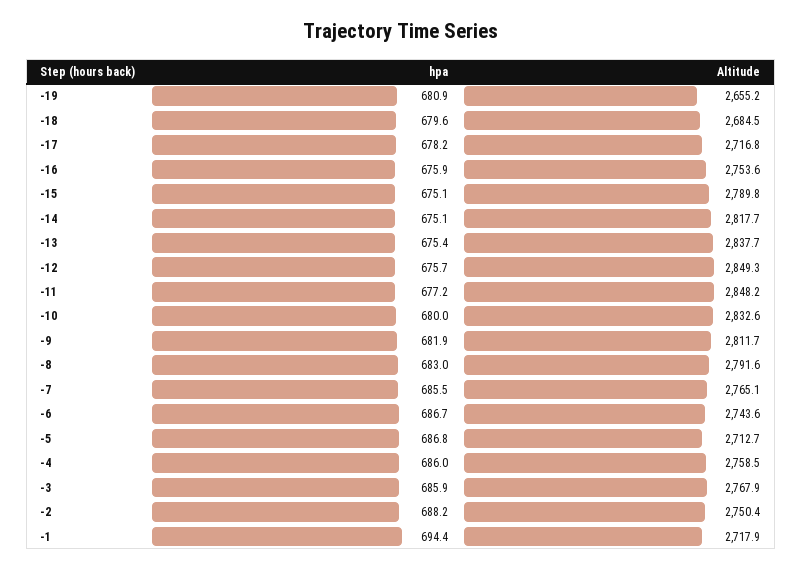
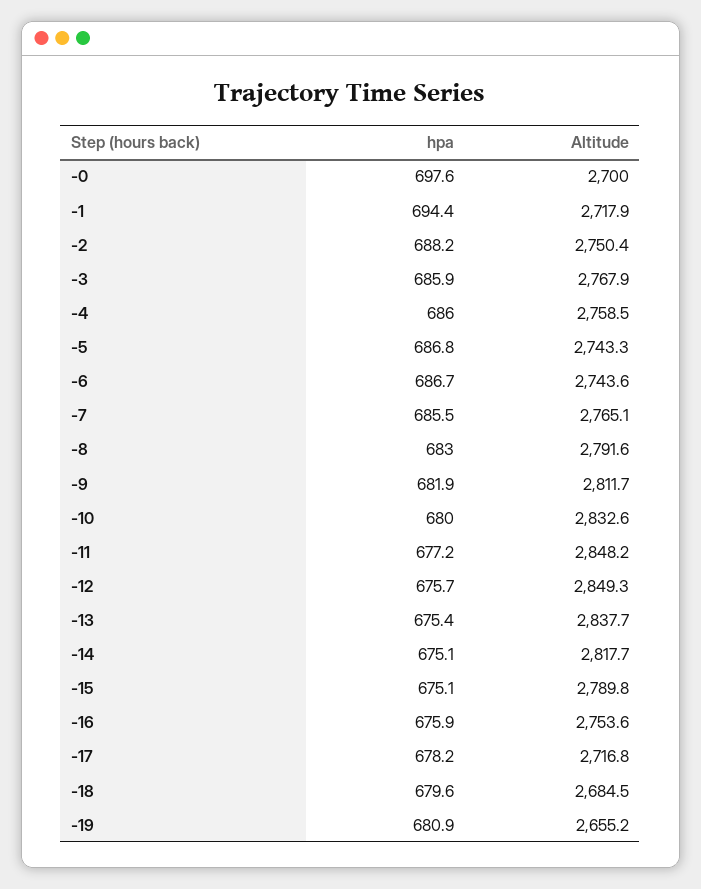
  {
    "hpa": {
      "-19": 680.9,
      "-18": 679.6,
      "-17": 678.2,
      "-16": 675.9,
      "-15": 675.1,
      "-14": 675.1,
      "-13": 675.4,
      "-12": 675.7,
      "-11": 677.2,
      "-10": 680,
      "-9": 681.9,
      "-8": 683,
      "-7": 685.5,
      "-6": 686.7,
      "-5": 686.8,
      "-4": 686,
      "-3": 685.9,
      "-2": 688.2,
-     "-1": 694.4
+     "-1": 694.4,
+     "-0": 697.6
    },
    "Altitude": {
      "-19": 2655.2,
      "-18": 2684.5,
      "-17": 2716.8,
      "-16": 2753.6,
      "-15": 2789.8,
      "-14": 2817.7,
      "-13": 2837.7,
      "-12": 2849.3,
      "-11": 2848.2,
      "-10": 2832.6,
      "-9": 2811.7,
      "-8": 2791.6,
      "-7": 2765.1,
      "-6": 2743.6,
-     "-5": 2712.7,
+     "-5": 2743.3,
      "-4": 2758.5,
      "-3": 2767.9,
      "-2": 2750.4,
-     "-1": 2717.9
+     "-1": 2717.9,
+     "-0": 2700
    }
  }

